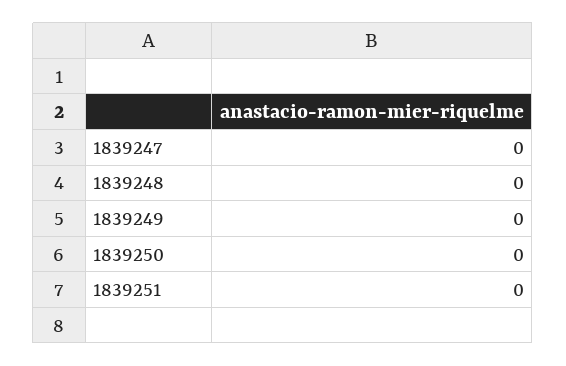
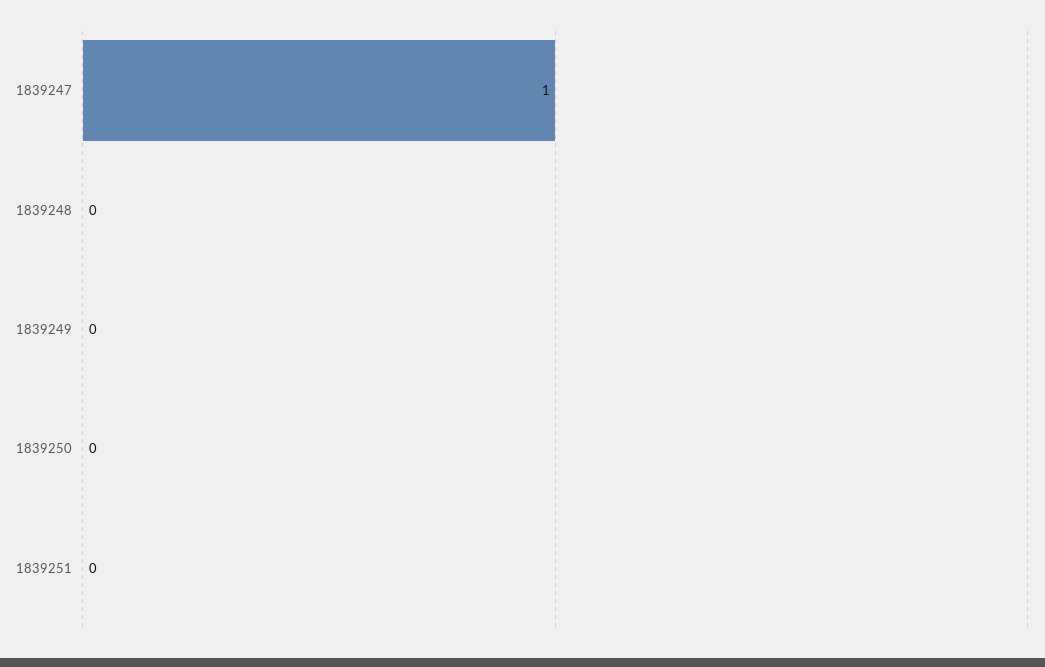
  {
-   "1839247": 0,
+   "1839247": 1,
    "1839248": 0,
    "1839249": 0,
    "1839250": 0,
    "1839251": 0
  }

